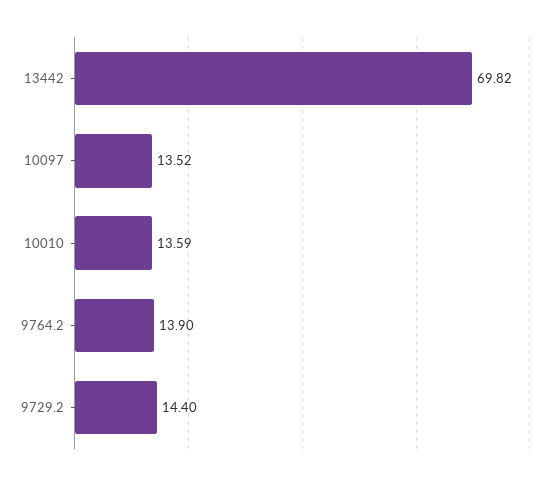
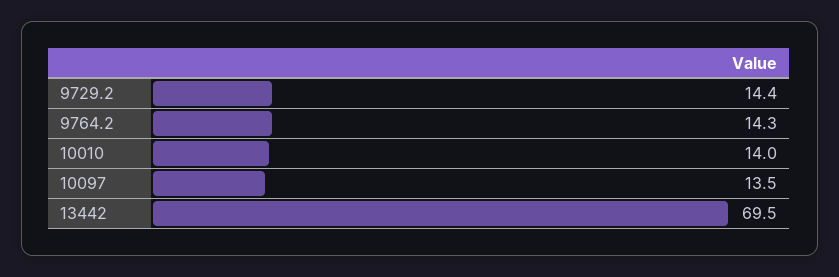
  {
-   "13442": 69.82,
+   "13442": 69.5,
    "10097": 13.52,
-   "10010": 13.59,
+   "10010": 14,
-   "9764.2": 13.9,
+   "9764.2": 14.3,
    "9729.2": 14.4
  }

